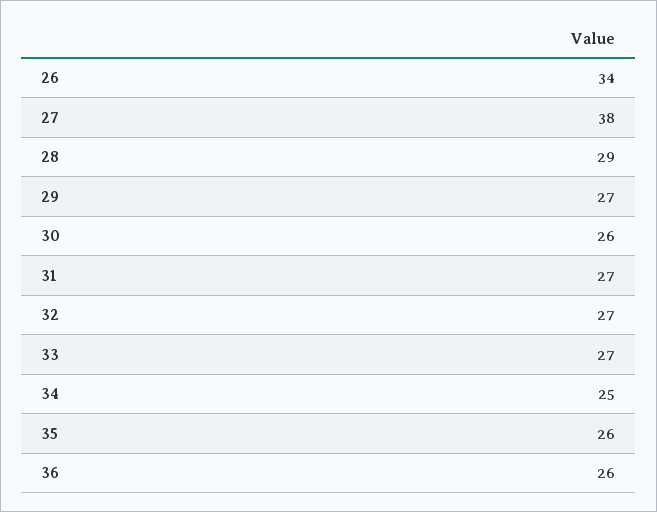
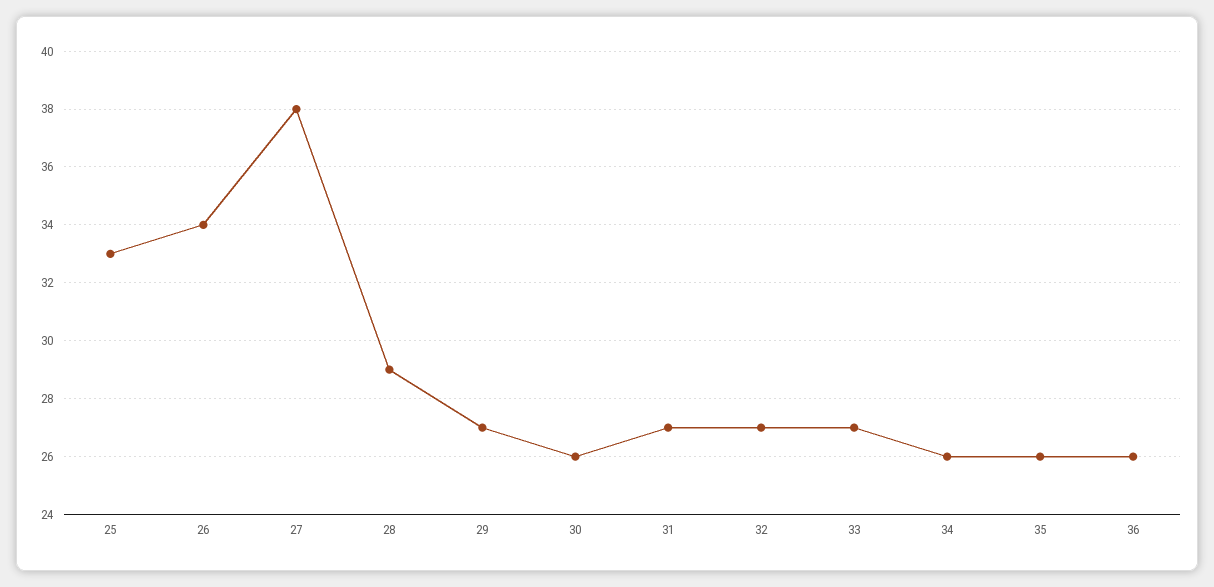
  {
    "26": 34,
    "27": 38,
    "28": 29,
    "29": 27,
    "30": 26,
    "31": 27,
    "32": 27,
    "33": 27,
-   "34": 25,
+   "34": 26,
    "35": 26,
-   "36": 26
+   "36": 26,
+   "25": 33
  }

